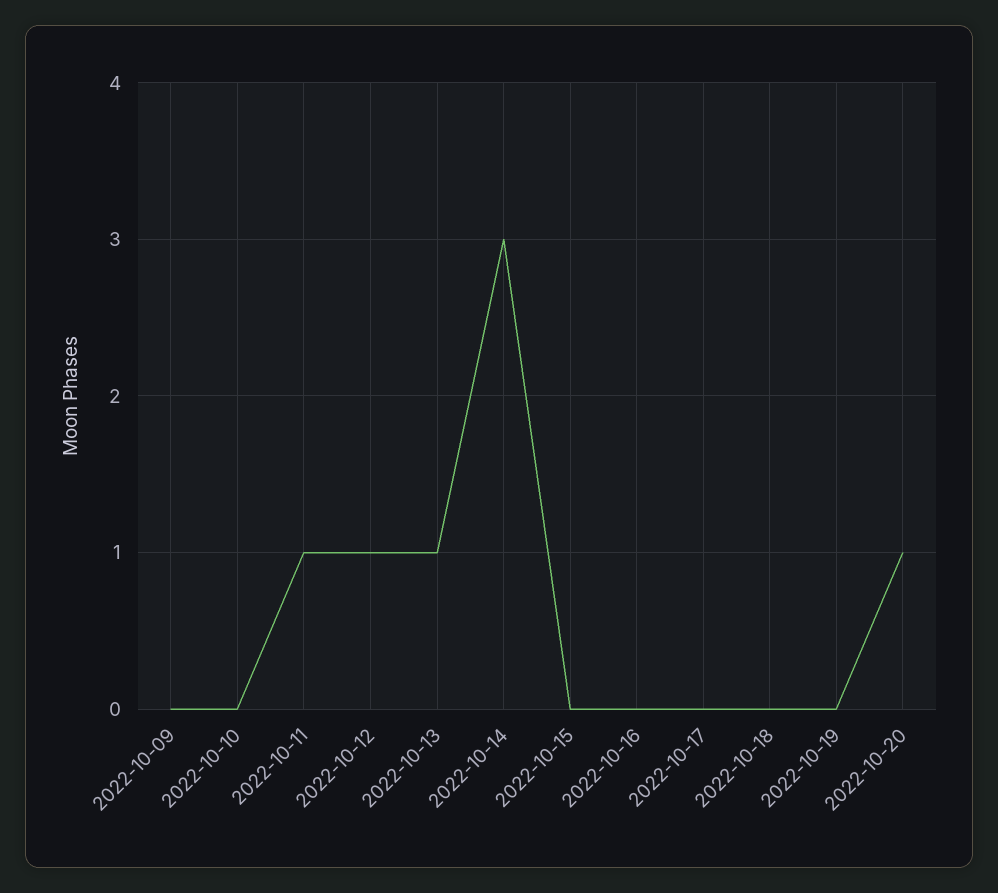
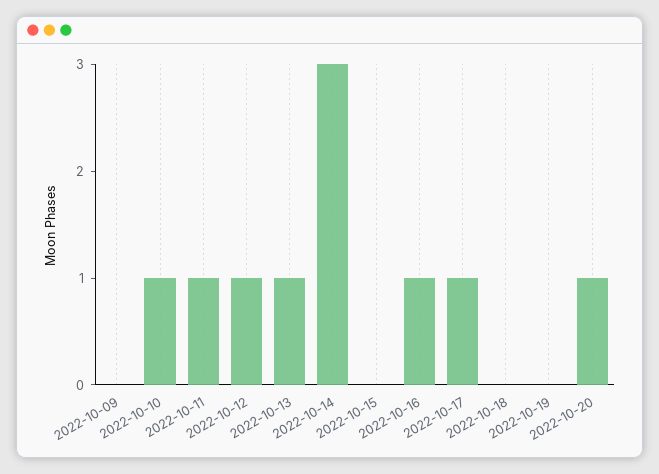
  {
    "2022-10-09": 0,
-   "2022-10-10": 0,
+   "2022-10-10": 1,
    "2022-10-11": 1,
    "2022-10-12": 1,
    "2022-10-13": 1,
    "2022-10-14": 3,
    "2022-10-15": 0,
-   "2022-10-16": 0,
+   "2022-10-16": 1,
-   "2022-10-17": 0,
+   "2022-10-17": 1,
    "2022-10-18": 0,
    "2022-10-19": 0,
    "2022-10-20": 1
  }

